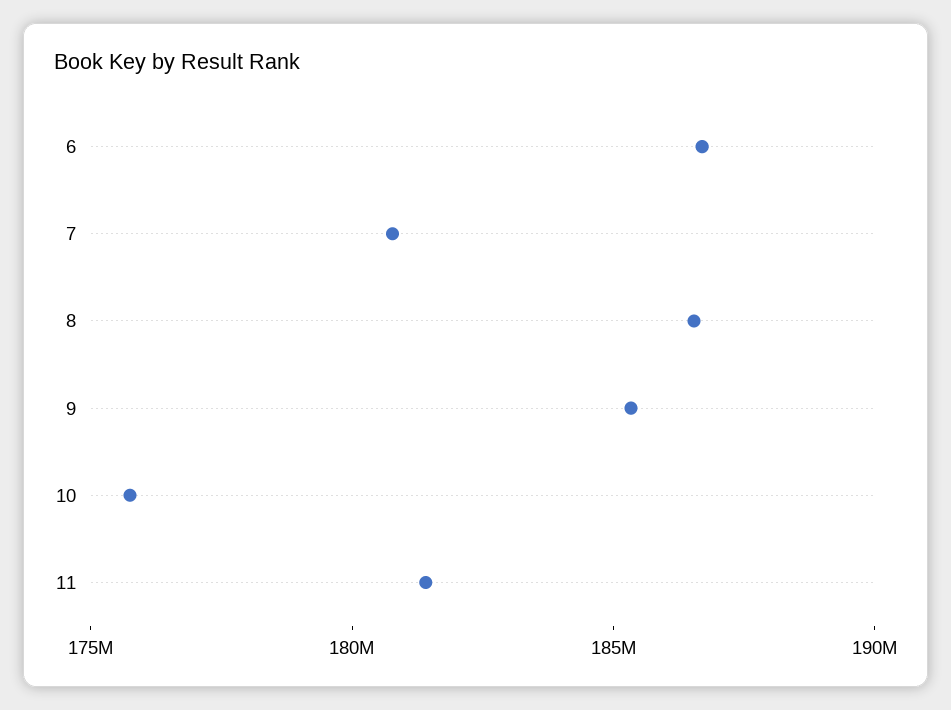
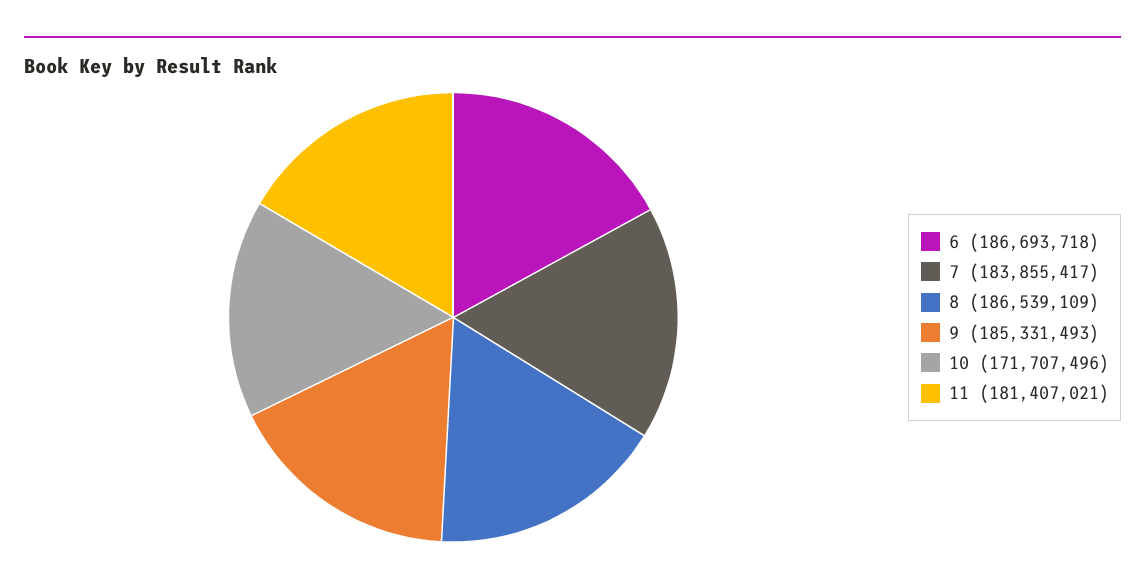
  {
    "6": 186693718,
-   "7": 181000000,
+   "7": 183855417,
    "8": 186539109,
    "9": 185331493,
-   "10": 176000000,
+   "10": 171707496,
    "11": 181407021
  }

